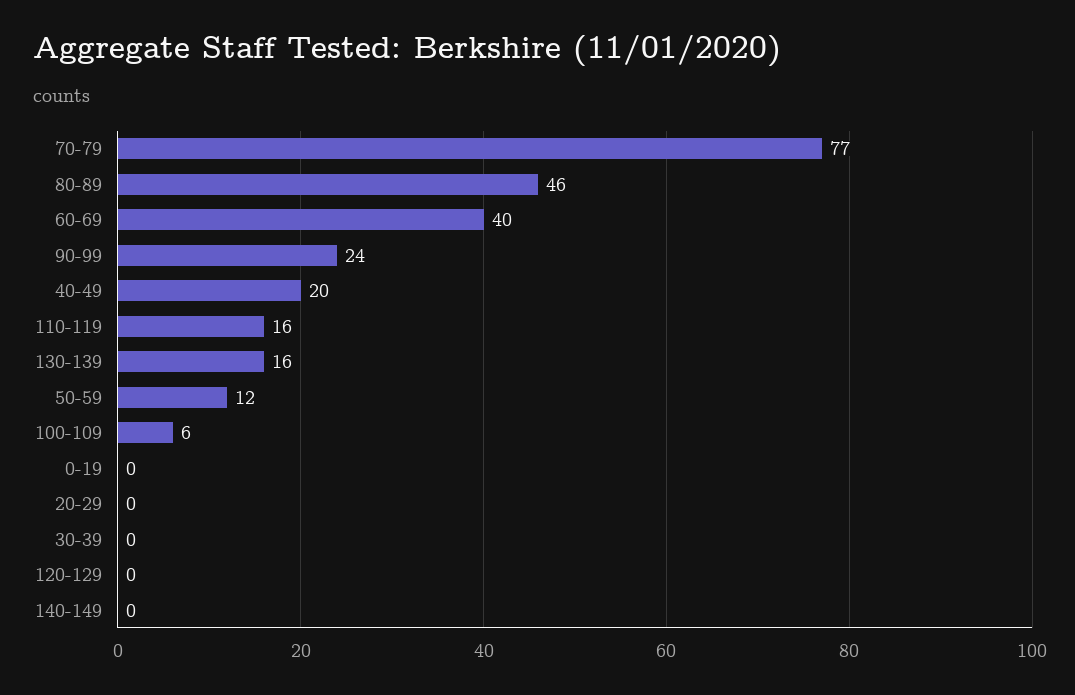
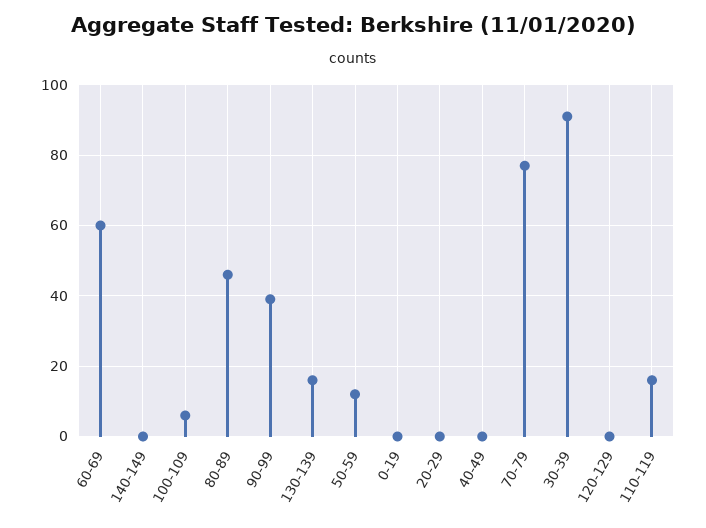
  {
    "70-79": 77,
    "80-89": 46,
-   "60-69": 40,
+   "60-69": 60,
-   "90-99": 24,
+   "90-99": 40,
-   "40-49": 20,
+   "40-49": 0,
    "110-119": 16,
    "130-139": 16,
    "50-59": 12,
    "100-109": 6,
    "0-19": 0,
    "20-29": 0,
-   "30-39": 0,
+   "30-39": 90,
    "120-129": 0,
    "140-149": 0
  }

